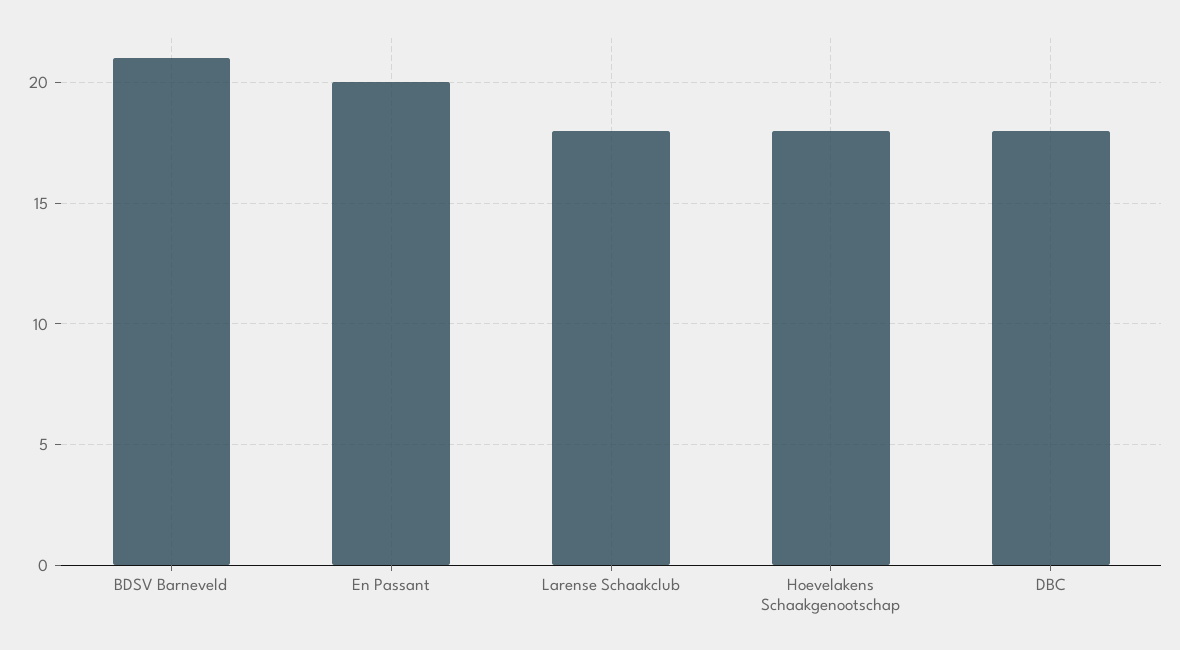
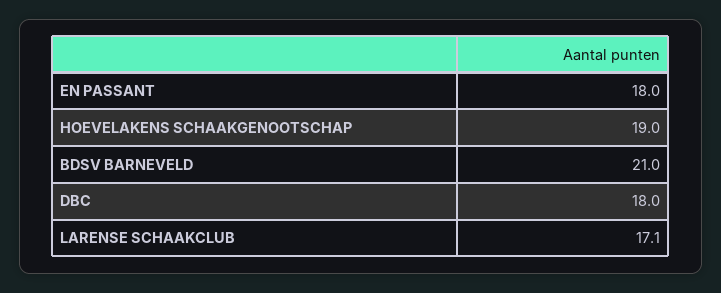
  {
    "BDSV Barneveld": 21,
-   "En Passant": 20,
+   "En Passant": 18,
-   "Larense Schaakclub": 18,
+   "Larense Schaakclub": 17.1,
-   "Hoevelakens Schaakgenootschap": 18,
+   "Hoevelakens Schaakgenootschap": 19,
    "DBC": 18
  }

